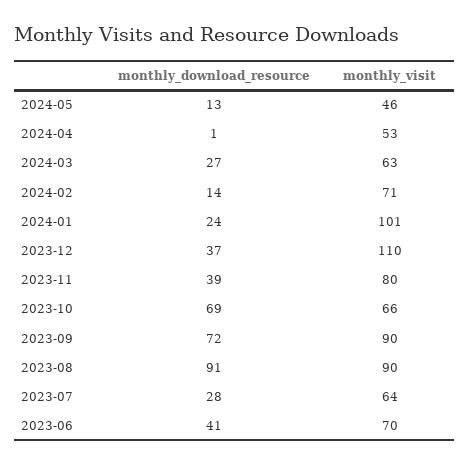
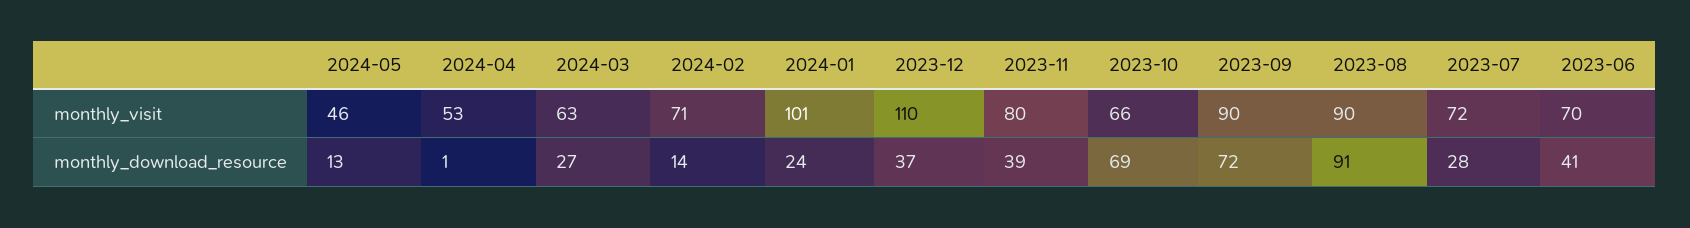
  {
    "monthly_download_resource": {
      "2024-05": 13,
      "2024-04": 1,
      "2024-03": 27,
      "2024-02": 14,
      "2024-01": 24,
      "2023-12": 37,
      "2023-11": 39,
      "2023-10": 69,
      "2023-09": 72,
      "2023-08": 91,
      "2023-07": 28,
      "2023-06": 41
    },
    "monthly_visit": {
      "2024-05": 46,
      "2024-04": 53,
      "2024-03": 63,
      "2024-02": 71,
      "2024-01": 101,
      "2023-12": 110,
      "2023-11": 80,
      "2023-10": 66,
      "2023-09": 90,
      "2023-08": 90,
-     "2023-07": 64,
+     "2023-07": 72,
      "2023-06": 70
    }
  }

